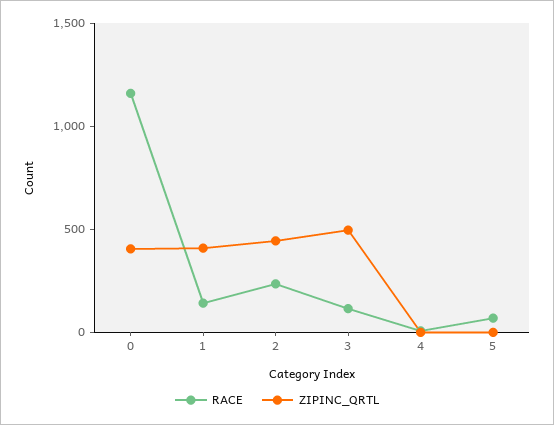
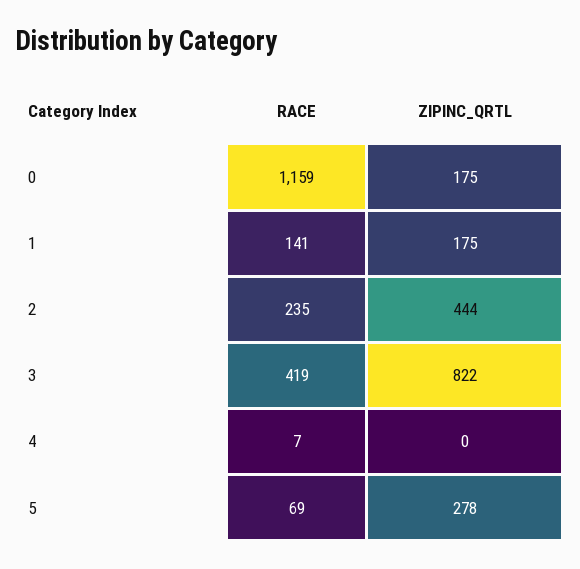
  {
    "RACE": {
      "0": 1159,
      "1": 141,
      "2": 235,
-     "3": 100,
+     "3": 419,
      "4": 7,
      "5": 69
    },
    "ZIPINC_QRTL": {
-     "0": 400,
+     "0": 175,
-     "1": 400,
+     "1": 175,
      "2": 444,
-     "3": 500,
+     "3": 822,
      "4": 0,
-     "5": 0
+     "5": 278
    }
  }

